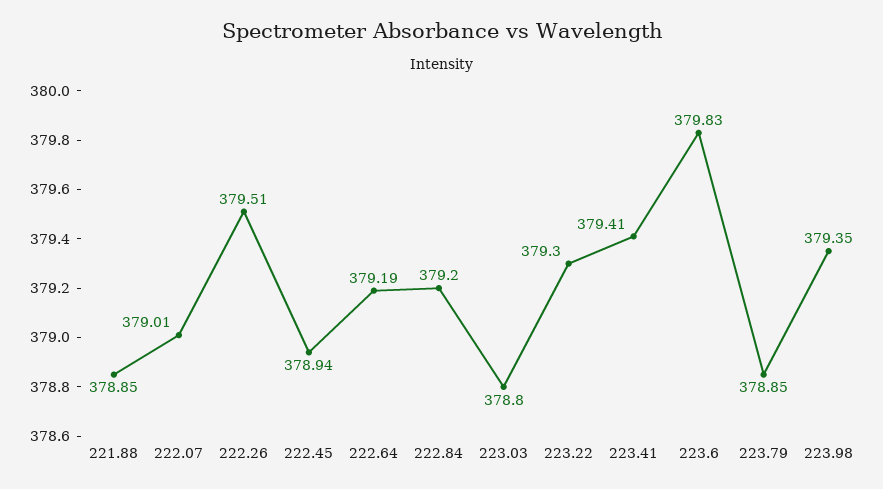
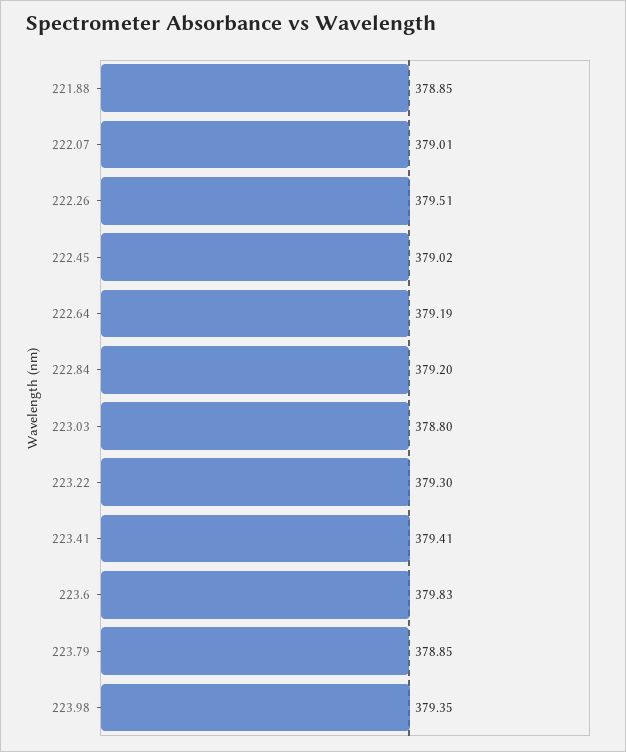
  {
    "221.88": 378.85,
    "222.07": 379.01,
    "222.26": 379.51,
-   "222.45": 378.94,
+   "222.45": 379.02,
    "222.64": 379.19,
    "222.84": 379.2,
    "223.03": 378.8,
    "223.22": 379.3,
    "223.41": 379.41,
    "223.6": 379.83,
    "223.79": 378.85,
    "223.98": 379.35
  }

